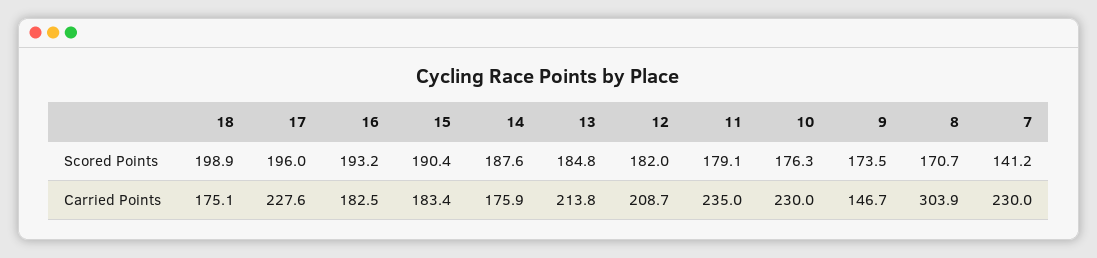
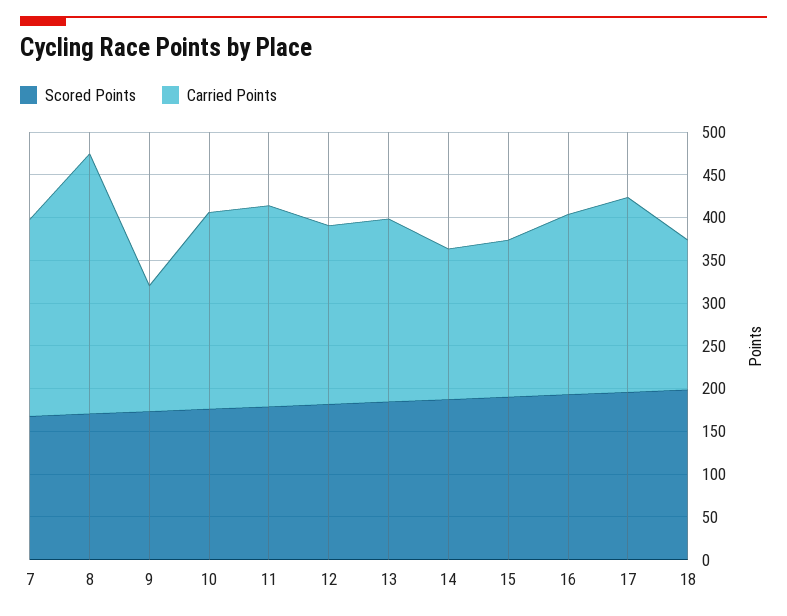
  {
    "Scored Points": {
      "18": 198.9,
      "17": 196,
      "16": 193.2,
      "15": 190.4,
      "14": 187.6,
      "13": 184.8,
      "12": 182,
      "11": 179.1,
      "10": 176.3,
      "9": 173.5,
      "8": 170.7,
-     "7": 141.2
+     "7": 170
    },
    "Carried Points": {
      "18": 175.1,
      "17": 227.6,
-     "16": 182.5,
+     "16": 210,
      "15": 183.4,
      "14": 175.9,
      "13": 213.8,
      "12": 208.7,
      "11": 235,
      "10": 230,
      "9": 146.7,
      "8": 303.9,
      "7": 230
    }
  }

